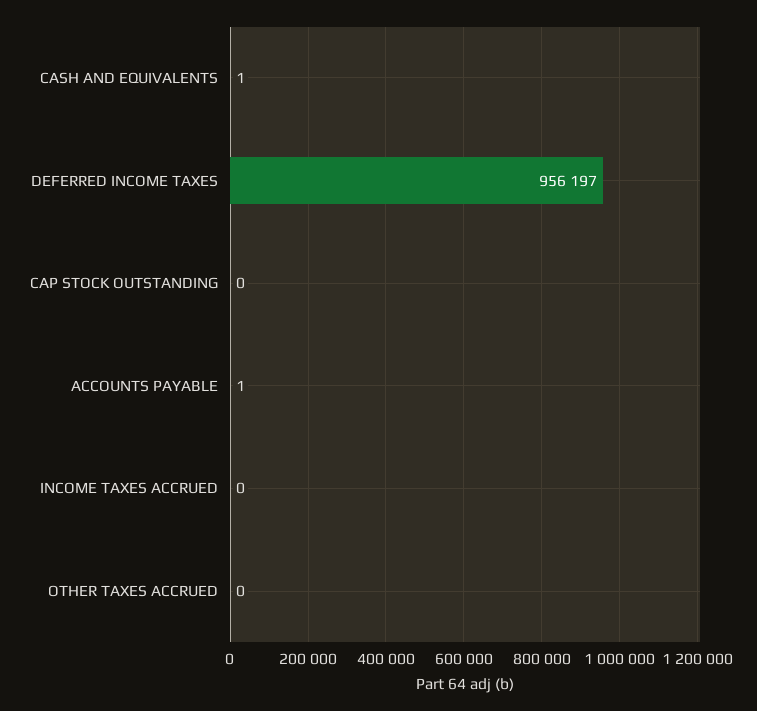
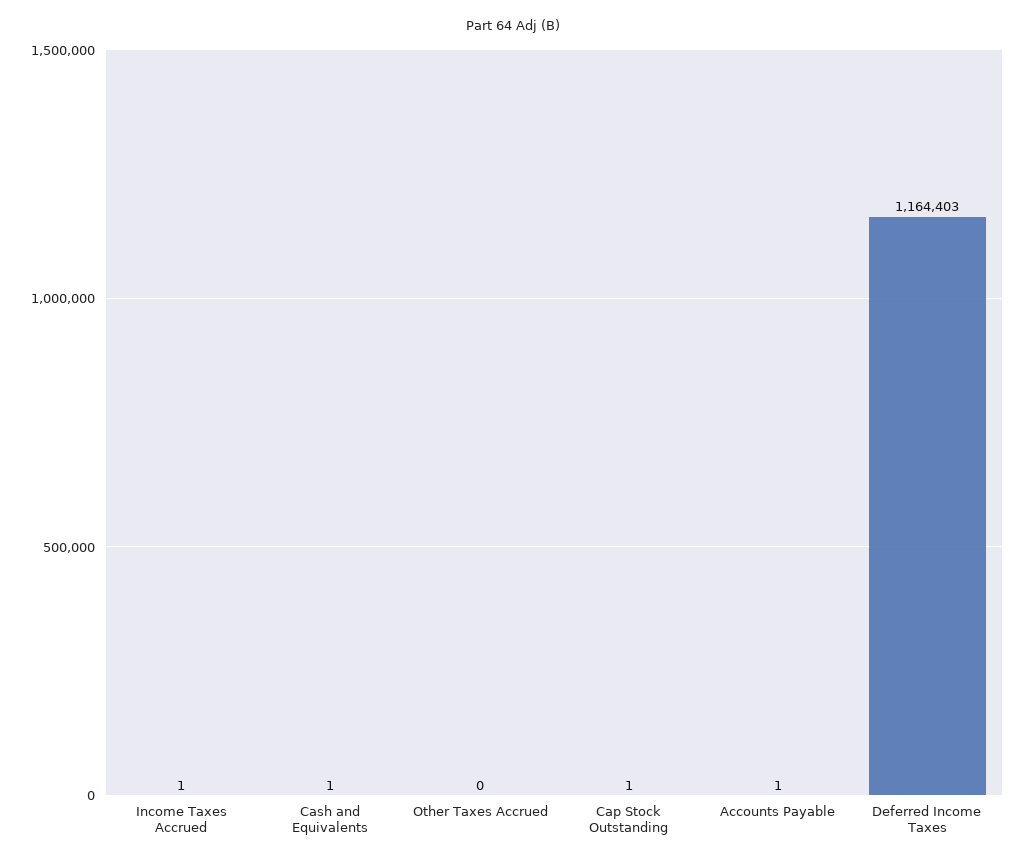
  {
    "CASH AND EQUIVALENTS": 1,
-   "DEFERRED INCOME TAXES": 956197,
+   "DEFERRED INCOME TAXES": 1164403,
-   "CAP STOCK OUTSTANDING": 0,
+   "CAP STOCK OUTSTANDING": 1,
    "ACCOUNTS PAYABLE": 1,
-   "INCOME TAXES ACCRUED": 0,
+   "INCOME TAXES ACCRUED": 1,
    "OTHER TAXES ACCRUED": 0
  }

